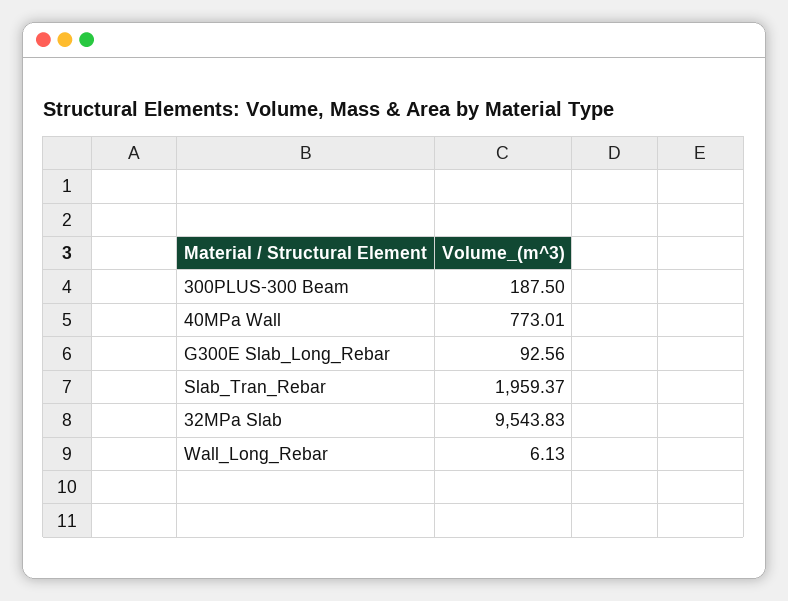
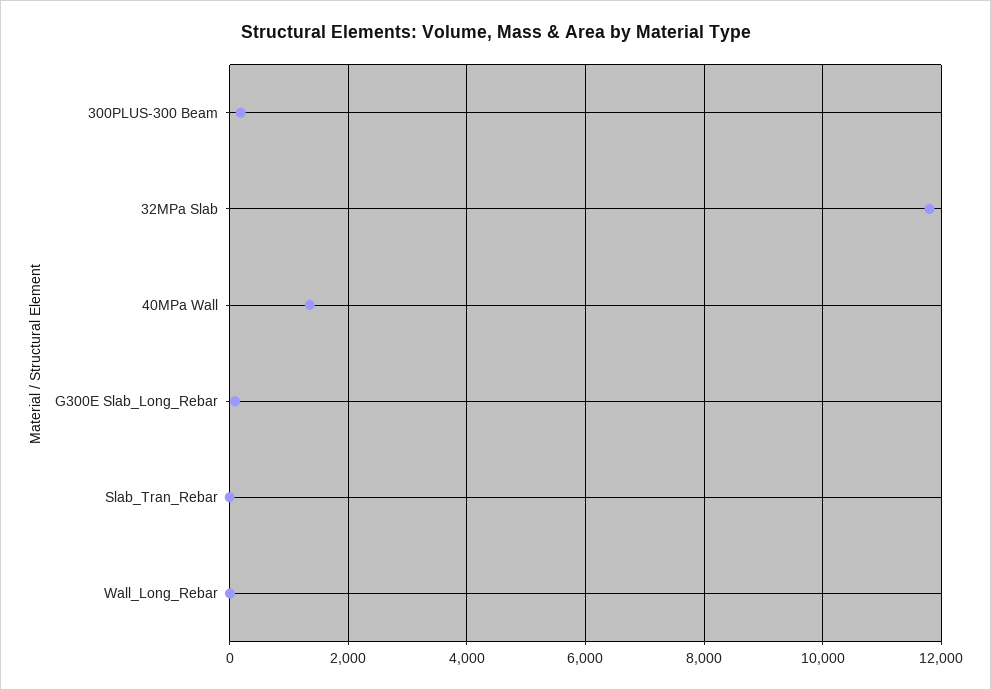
  {
    "300PLUS-300 Beam": 187.5,
-   "40MPa Wall": 773.01,
+   "40MPa Wall": 1400,
    "G300E Slab_Long_Rebar": 92.56,
-   "Slab_Tran_Rebar": 1959.37,
+   "Slab_Tran_Rebar": 0,
-   "32MPa Slab": 9543.83,
+   "32MPa Slab": 11800,
    "Wall_Long_Rebar": 6.13
  }

